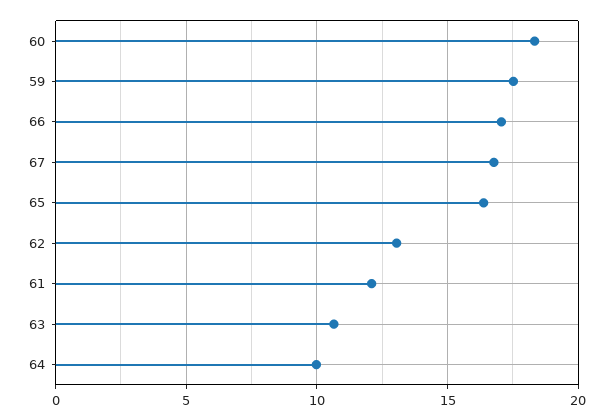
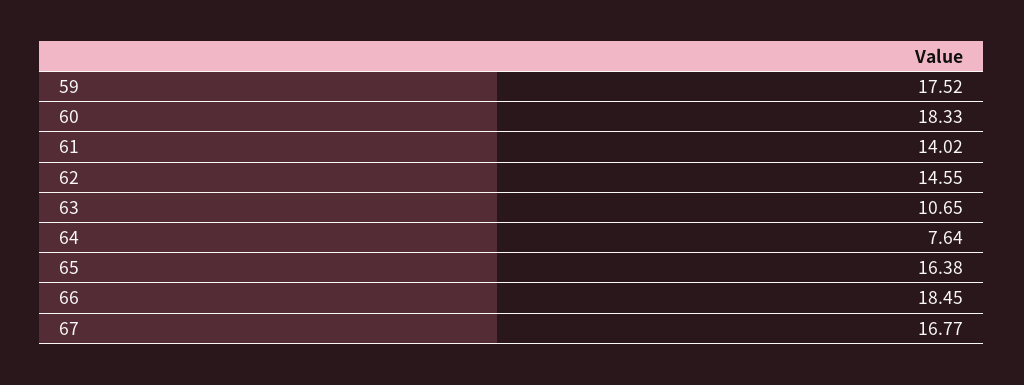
  {
    "60": 18.33,
    "59": 17.52,
-   "66": 17,
+   "66": 18.45,
    "67": 16.77,
    "65": 16.38,
-   "62": 13,
+   "62": 14.55,
-   "61": 12,
+   "61": 14.02,
    "63": 10.65,
-   "64": 10
+   "64": 7.64
  }

